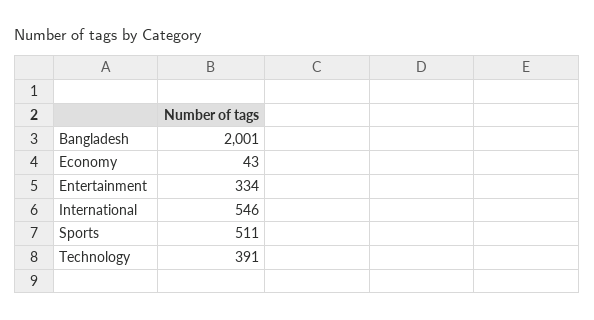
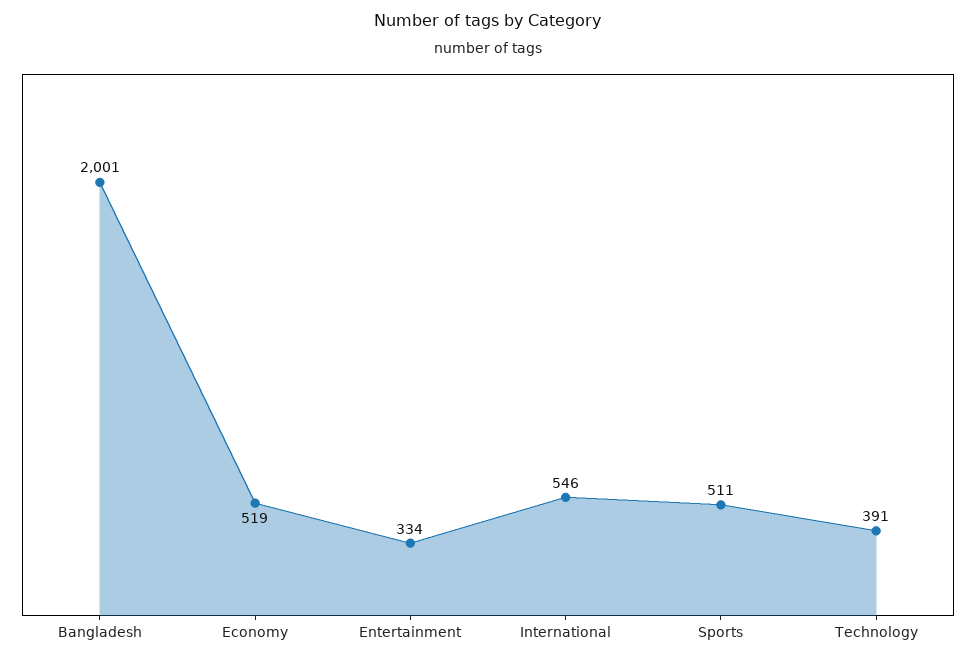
  {
    "Bangladesh": 2001,
-   "Economy": 43,
+   "Economy": 519,
    "Entertainment": 334,
    "International": 546,
    "Sports": 511,
    "Technology": 391
  }

